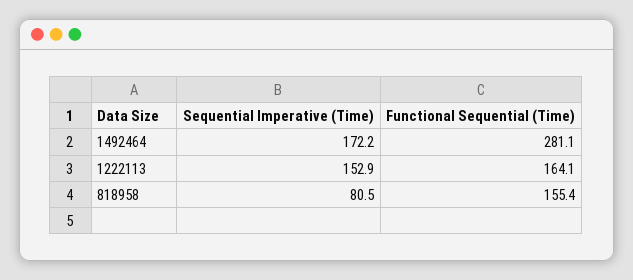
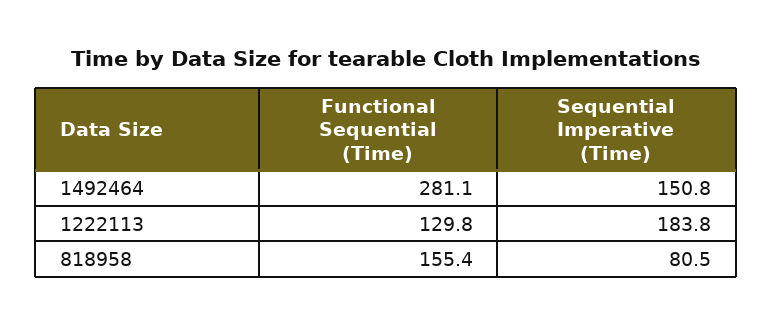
  {
    "Sequential Imperative (Time)": {
-     "1492464": 172.2,
+     "1492464": 150.8,
-     "1222113": 152.9,
+     "1222113": 183.8,
      "818958": 80.5
    },
    "Functional Sequential (Time)": {
      "1492464": 281.1,
-     "1222113": 164.1,
+     "1222113": 129.8,
      "818958": 155.4
    }
  }

